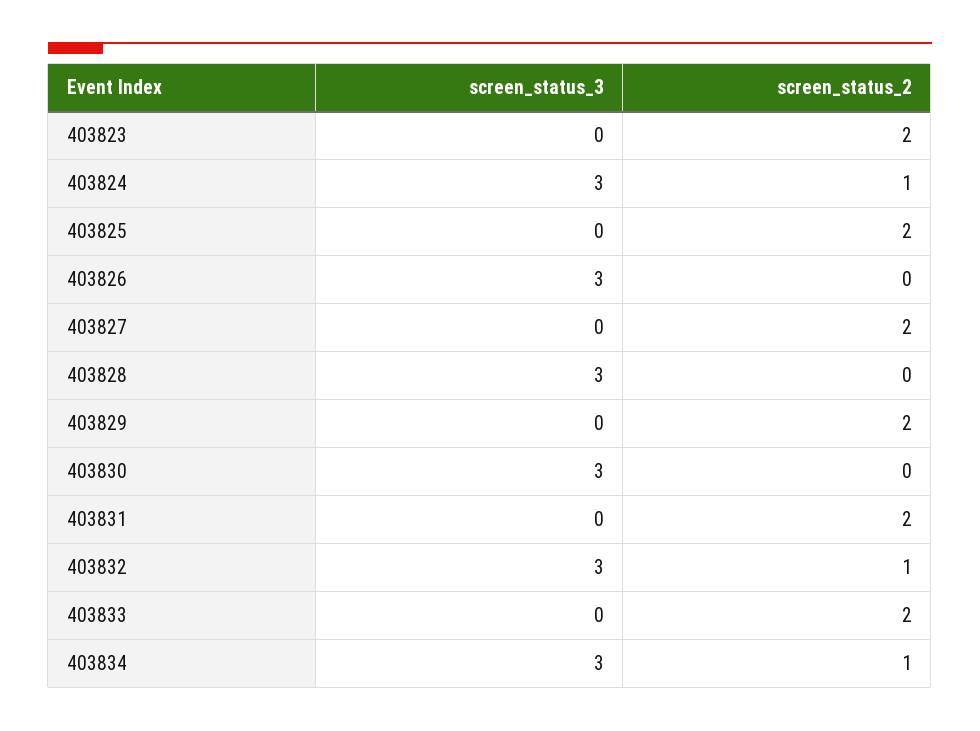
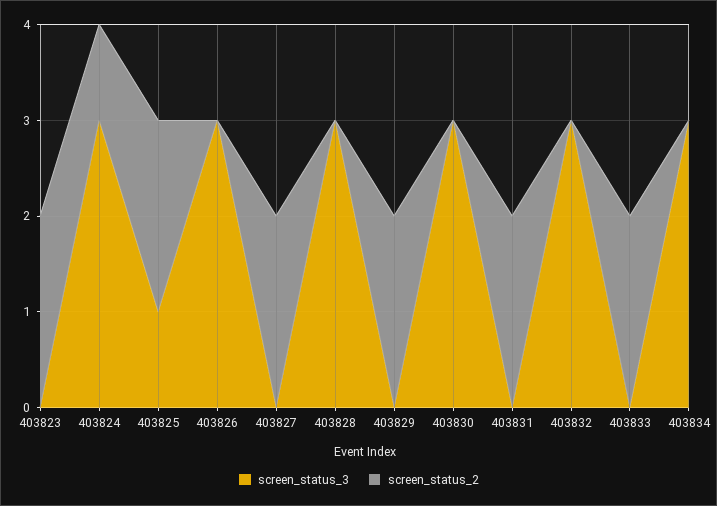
  {
    "screen_status_3": {
      "403823": 0,
      "403824": 3,
-     "403825": 0,
+     "403825": 1,
      "403826": 3,
      "403827": 0,
      "403828": 3,
      "403829": 0,
      "403830": 3,
      "403831": 0,
      "403832": 3,
      "403833": 0,
      "403834": 3
    },
    "screen_status_2": {
      "403823": 2,
      "403824": 1,
      "403825": 2,
      "403826": 0,
      "403827": 2,
      "403828": 0,
      "403829": 2,
      "403830": 0,
      "403831": 2,
-     "403832": 1,
+     "403832": 0,
      "403833": 2,
-     "403834": 1
+     "403834": 0
    }
  }

